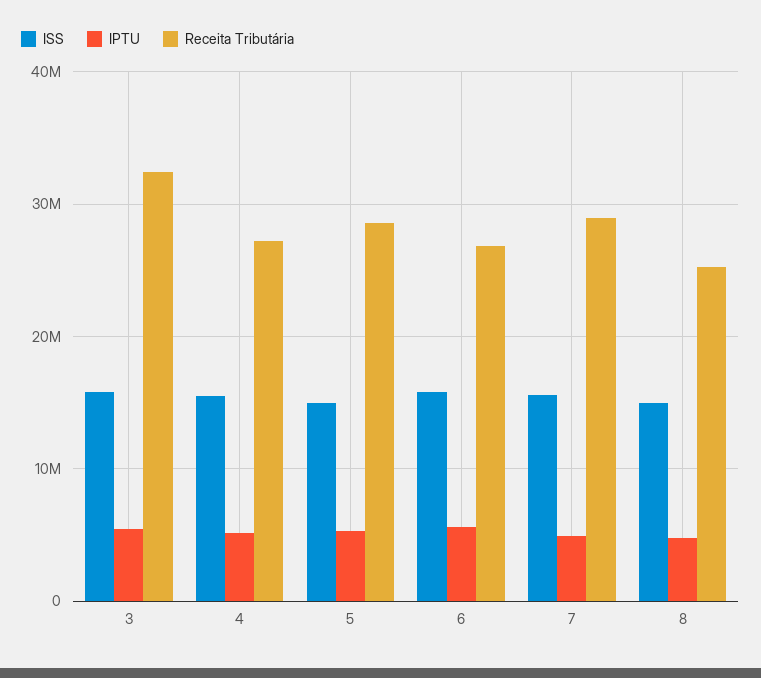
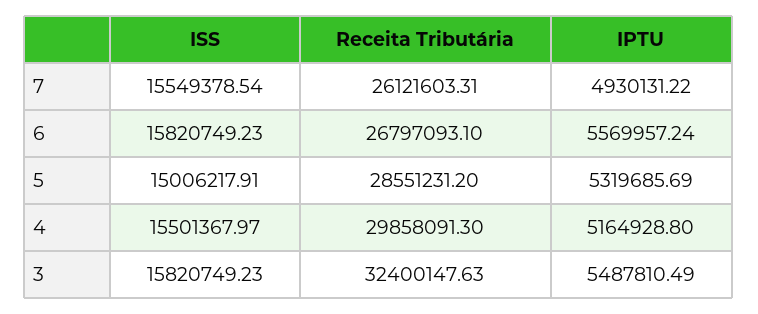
  {
    "ISS": {
      "3": 15820749.23,
      "4": 15501367.97,
      "5": 15006217.91,
      "6": 15820749.23,
-     "7": 15549378.54,
+     "7": 15549378.54
-     "8": 15000000
    },
    "IPTU": {
      "3": 5487810.49,
      "4": 5164928.8,
      "5": 5319685.69,
      "6": 5569957.24,
-     "7": 4930131.22,
+     "7": 4930131.22
-     "8": 5000000
    },
    "Receita Tributária": {
      "3": 32400147.63,
-     "4": 27000000,
+     "4": 29858091.3,
      "5": 28551231.2,
      "6": 26797093.1,
-     "7": 29000000,
+     "7": 26121603.31
-     "8": 25000000
    }
  }

